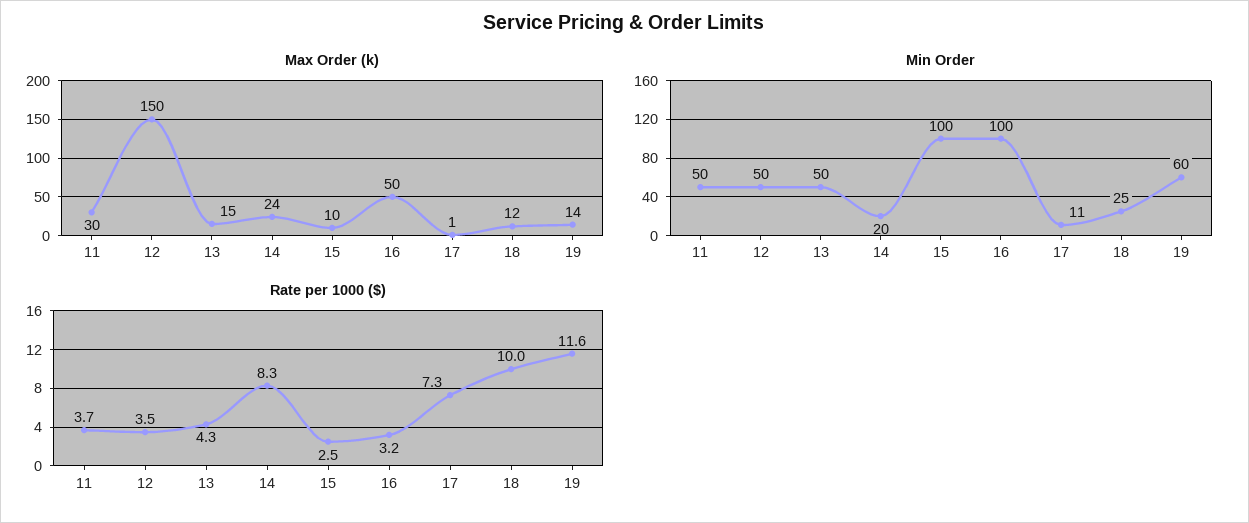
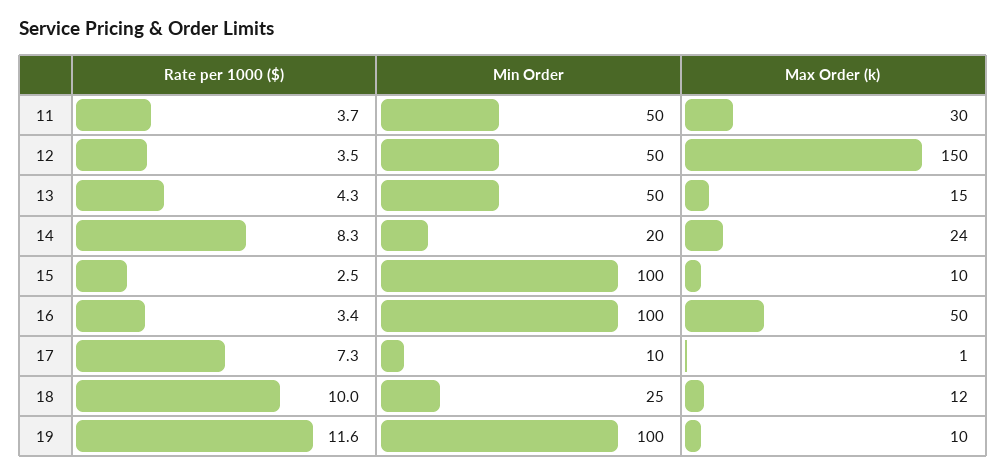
  {
    "Max Order (k)": {
      "11": 30,
      "12": 150,
      "13": 15,
      "14": 24,
      "15": 10,
      "16": 50,
      "17": 1,
      "18": 12,
-     "19": 14
+     "19": 10
    },
    "Min Order": {
      "11": 50,
      "12": 50,
      "13": 50,
      "14": 20,
      "15": 100,
      "16": 100,
-     "17": 11,
+     "17": 10,
      "18": 25,
-     "19": 60
+     "19": 100
    },
    "Rate per 1000 ($)": {
      "11": 3.7,
      "12": 3.5,
      "13": 4.3,
      "14": 8.3,
      "15": 2.5,
-     "16": 3.2,
+     "16": 3.4,
      "17": 7.3,
      "18": 10,
      "19": 11.6
    }
  }

